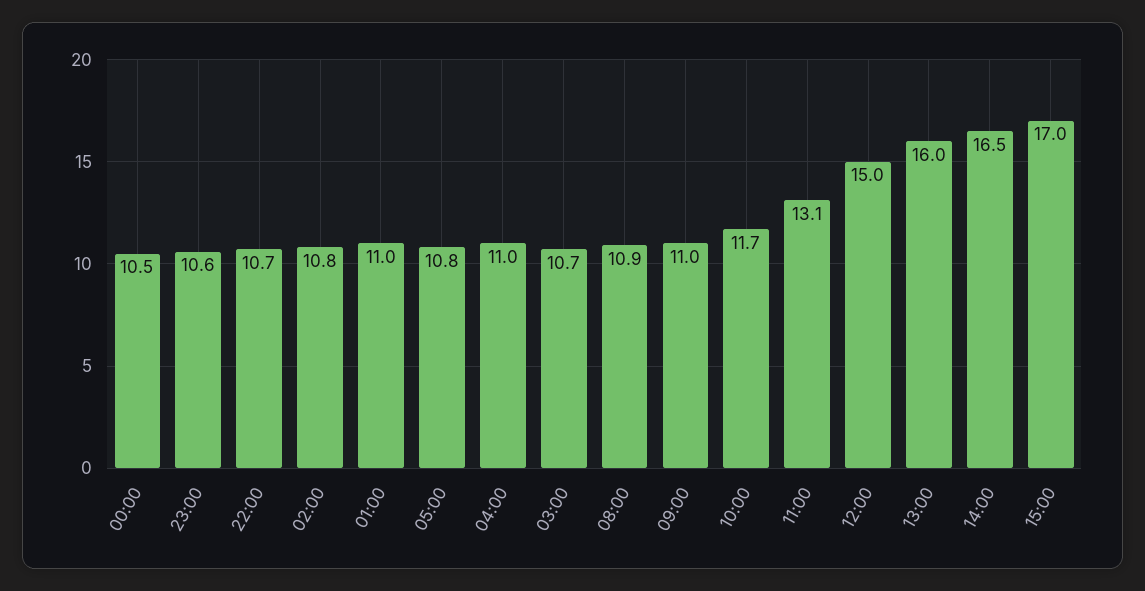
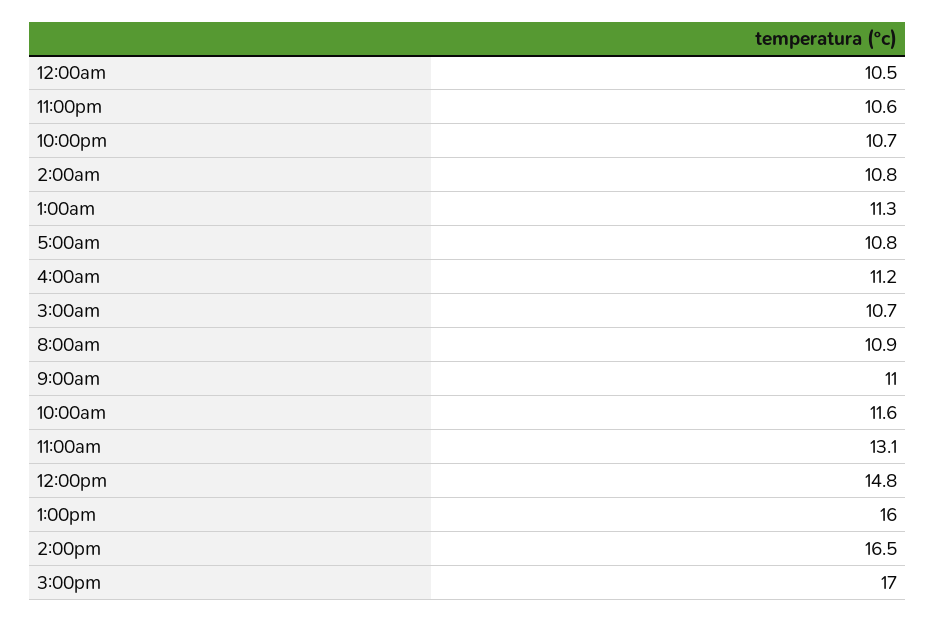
  {
    "00:00": 10.5,
    "23:00": 10.6,
    "22:00": 10.7,
    "02:00": 10.8,
-   "01:00": 11,
+   "01:00": 11.3,
    "05:00": 10.8,
-   "04:00": 11,
+   "04:00": 11.2,
    "03:00": 10.7,
    "08:00": 10.9,
    "09:00": 11,
-   "10:00": 11.7,
+   "10:00": 11.6,
    "11:00": 13.1,
-   "12:00": 15,
+   "12:00": 14.8,
    "13:00": 16,
    "14:00": 16.5,
    "15:00": 17
  }

